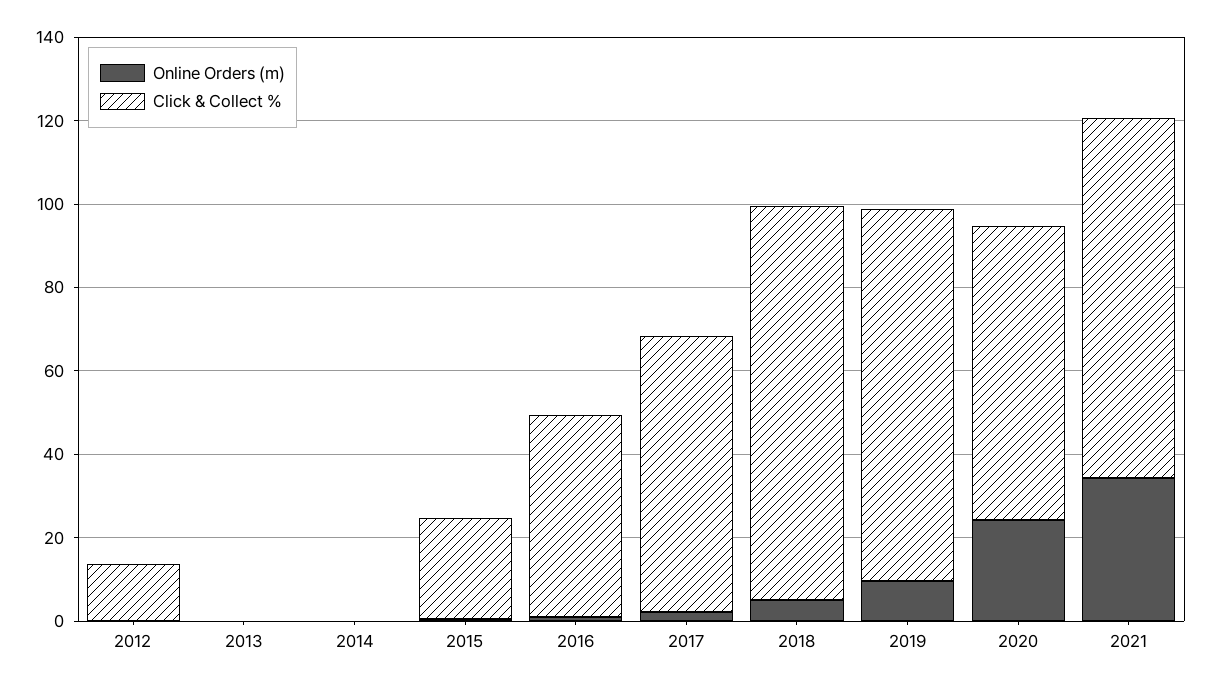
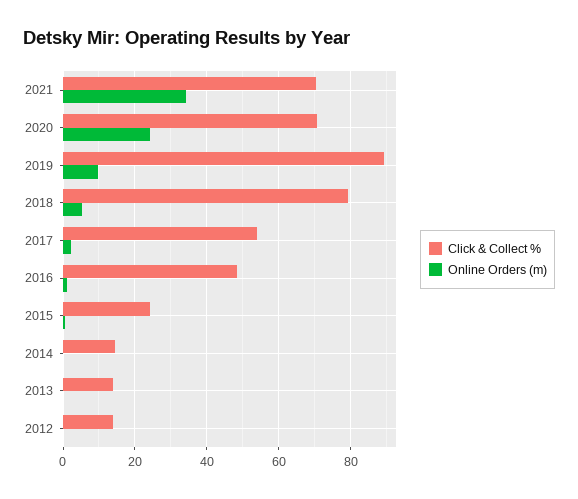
  {
    "Online Orders (m)": {
      "2012": 0,
      "2013": 0,
      "2014": 0,
      "2015": 0,
      "2016": 2,
      "2017": 2,
      "2018": 6,
      "2019": 10,
      "2020": 24,
      "2021": 34
    },
    "Click & Collect %": {
      "2012": 14,
-     "2013": 0,
+     "2013": 14,
-     "2014": 0,
+     "2014": 14,
      "2015": 24,
      "2016": 48,
-     "2017": 65,
+     "2017": 54,
-     "2018": 95,
+     "2018": 80,
      "2019": 90,
      "2020": 70,
-     "2021": 85
+     "2021": 70
    }
  }

